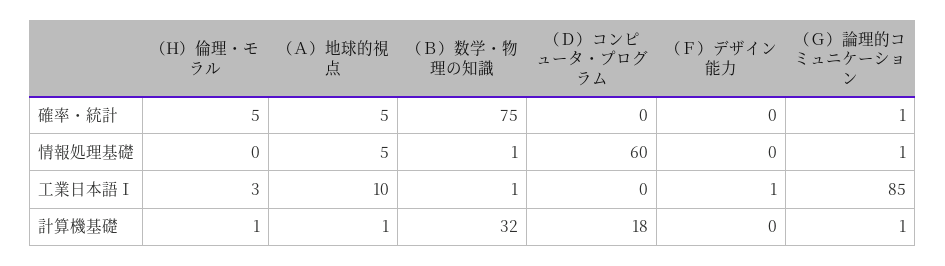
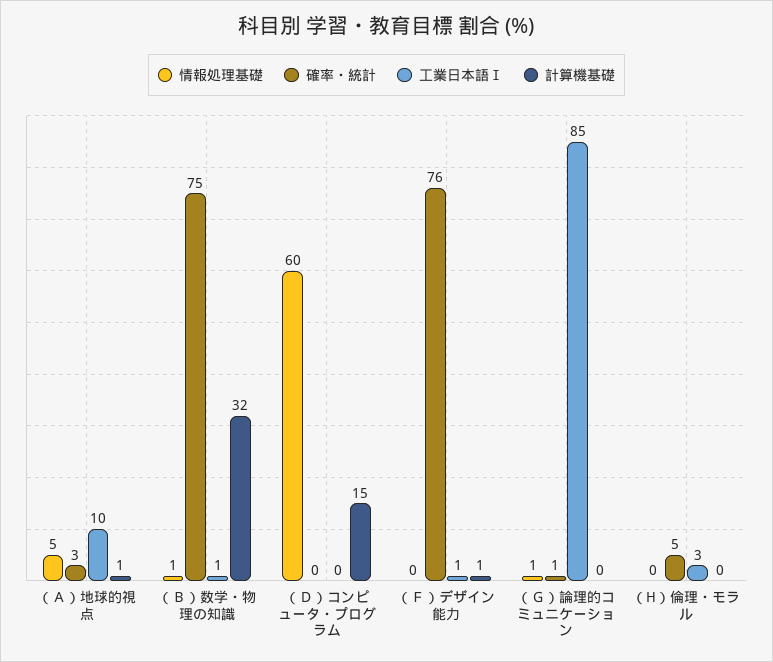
  {
    "確率・統計": {
      "（H）倫理・モラル": 5,
-     "（Ａ）地球的視点": 5,
+     "（Ａ）地球的視点": 3,
      "（Ｂ）数学・物理の知識": 75,
      "（Ｄ）コンピュータ・プログラム": 0,
-     "（Ｆ）デザイン能力": 0,
+     "（Ｆ）デザイン能力": 76,
      "（Ｇ）論理的コミュニケーション": 1
    },
    "情報処理基礎": {
      "（H）倫理・モラル": 0,
      "（Ａ）地球的視点": 5,
      "（Ｂ）数学・物理の知識": 1,
      "（Ｄ）コンピュータ・プログラム": 60,
      "（Ｆ）デザイン能力": 0,
      "（Ｇ）論理的コミュニケーション": 1
    },
    "工業日本語Ⅰ": {
      "（H）倫理・モラル": 3,
      "（Ａ）地球的視点": 10,
      "（Ｂ）数学・物理の知識": 1,
      "（Ｄ）コンピュータ・プログラム": 0,
      "（Ｆ）デザイン能力": 1,
      "（Ｇ）論理的コミュニケーション": 85
    },
    "計算機基礎": {
-     "（H）倫理・モラル": 1,
+     "（H）倫理・モラル": 0,
      "（Ａ）地球的視点": 1,
      "（Ｂ）数学・物理の知識": 32,
-     "（Ｄ）コンピュータ・プログラム": 18,
+     "（Ｄ）コンピュータ・プログラム": 15,
-     "（Ｆ）デザイン能力": 0,
+     "（Ｆ）デザイン能力": 1,
-     "（Ｇ）論理的コミュニケーション": 1
+     "（Ｇ）論理的コミュニケーション": 0
    }
  }

